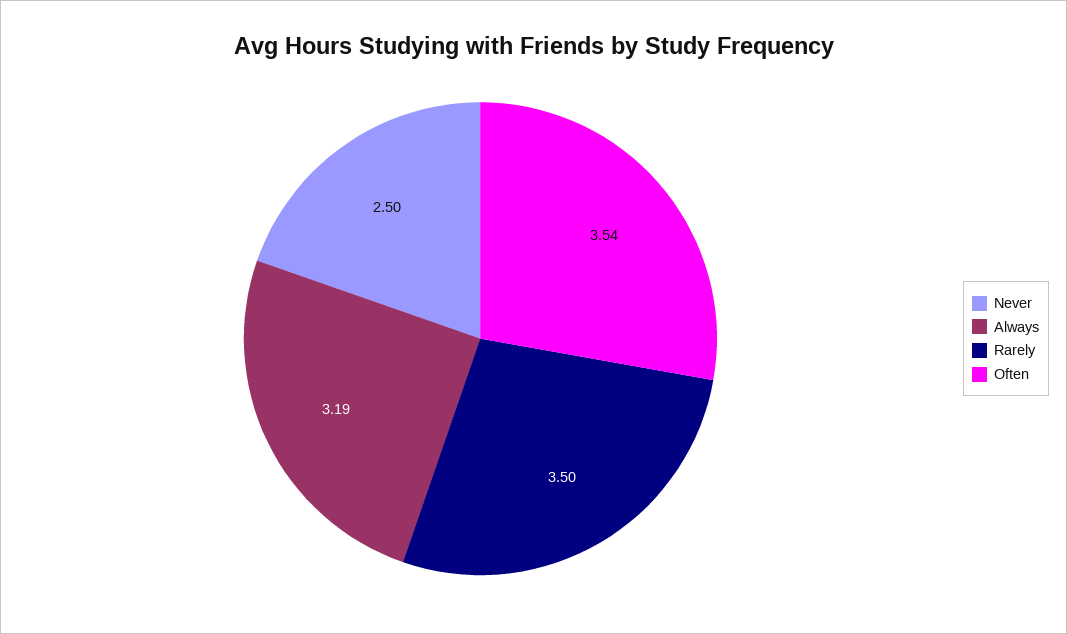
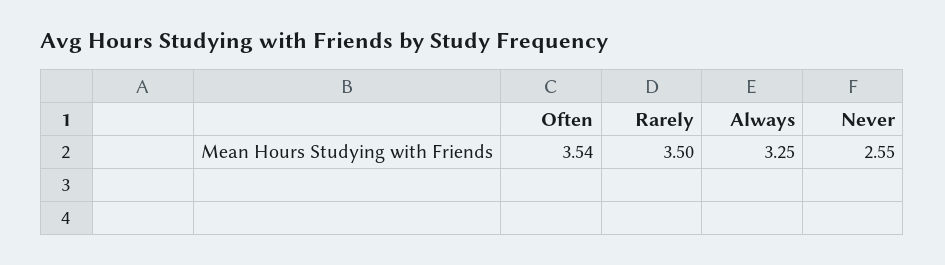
  {
-   "Never": 2.5,
+   "Never": 2.55,
-   "Always": 3.19,
+   "Always": 3.25,
    "Rarely": 3.5,
    "Often": 3.54
  }

